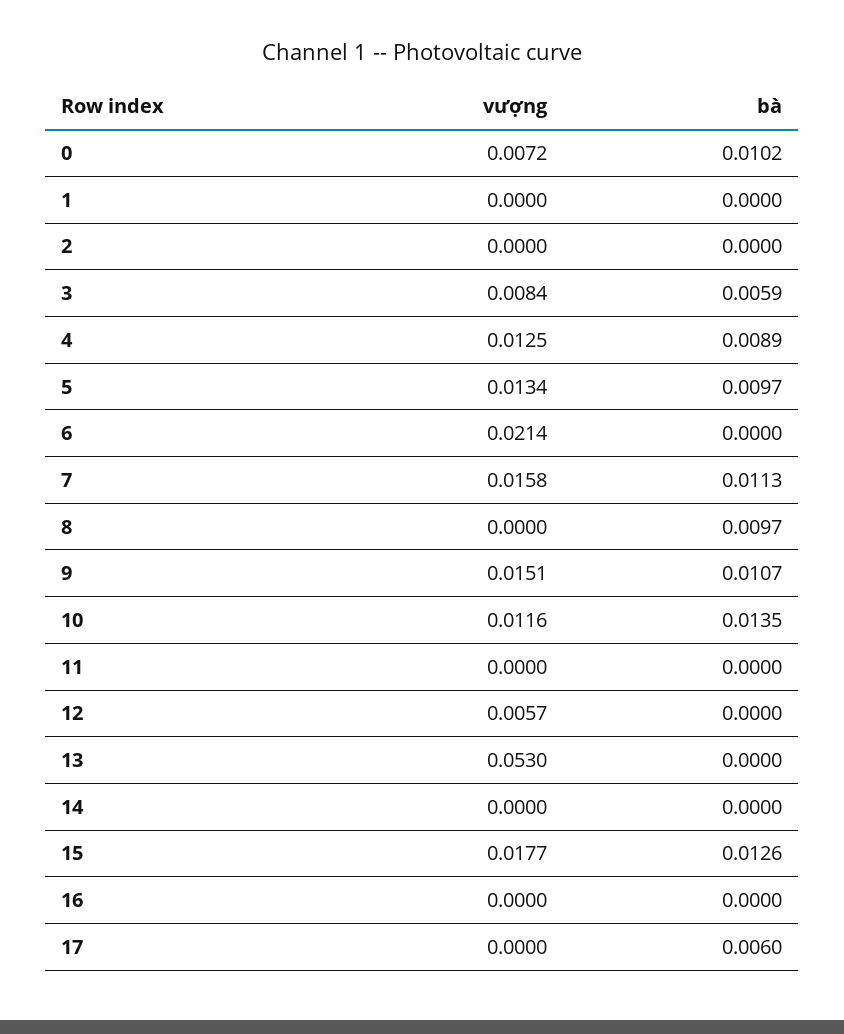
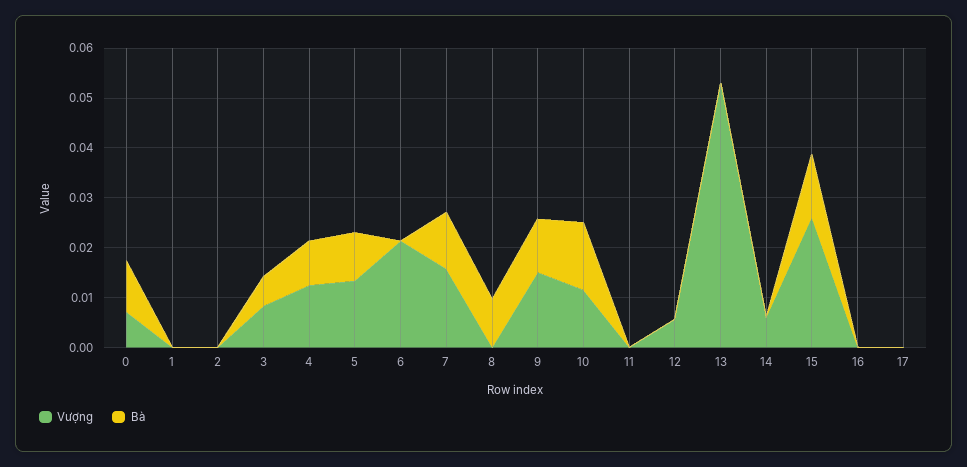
  {
    "vượng": {
      "0": 0.0072,
      "1": 0,
      "2": 0,
      "3": 0.0084,
      "4": 0.0125,
      "5": 0.0134,
      "6": 0.0214,
      "7": 0.0158,
      "8": 0,
      "9": 0.0151,
      "10": 0.0116,
      "11": 0,
      "12": 0.0057,
      "13": 0.053,
-     "14": 0,
+     "14": 0.006,
-     "15": 0.0177,
+     "15": 0.026,
      "16": 0,
      "17": 0
    },
    "bà": {
      "0": 0.0102,
      "1": 0,
      "2": 0,
      "3": 0.0059,
      "4": 0.0089,
      "5": 0.0097,
      "6": 0,
      "7": 0.0113,
      "8": 0.0097,
      "9": 0.0107,
      "10": 0.0135,
      "11": 0,
      "12": 0,
      "13": 0,
      "14": 0,
      "15": 0.0126,
      "16": 0,
-     "17": 0.006
+     "17": 0
    }
  }

